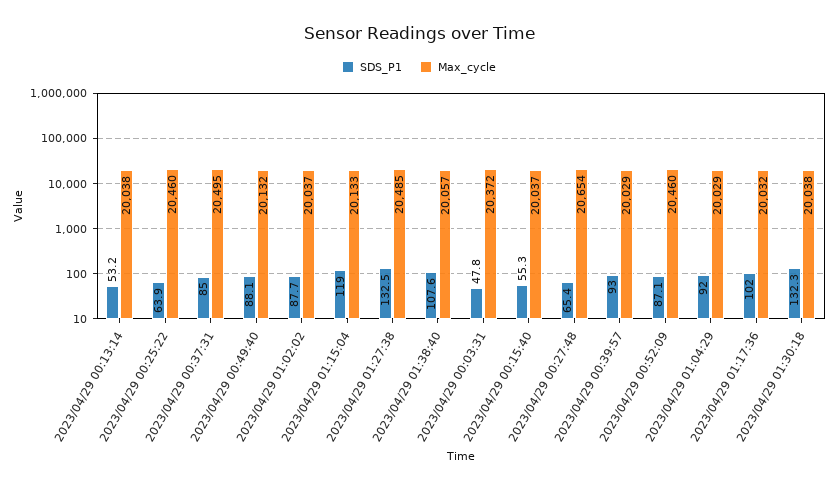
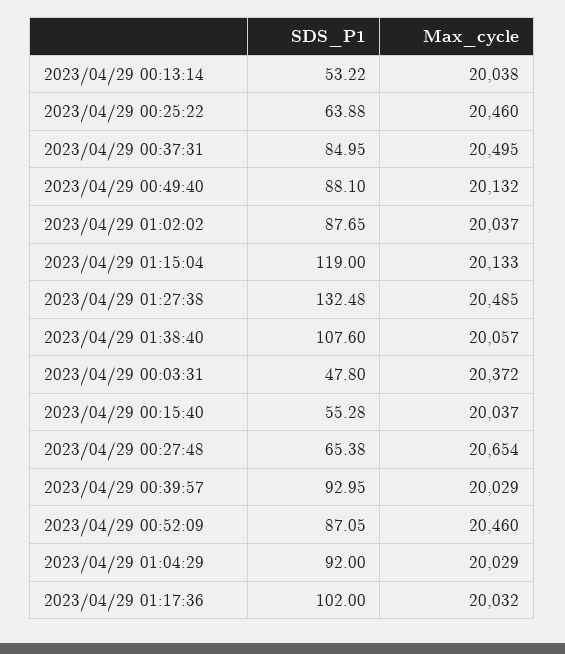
  {
    "SDS_P1": {
      "2023/04/29 00:13:14": 53.22,
      "2023/04/29 00:25:22": 63.88,
      "2023/04/29 00:37:31": 84.95,
      "2023/04/29 00:49:40": 88.1,
      "2023/04/29 01:02:02": 87.65,
      "2023/04/29 01:15:04": 119,
      "2023/04/29 01:27:38": 132.48,
      "2023/04/29 01:38:40": 107.6,
      "2023/04/29 00:03:31": 47.8,
      "2023/04/29 00:15:40": 55.28,
      "2023/04/29 00:27:48": 65.38,
      "2023/04/29 00:39:57": 92.95,
      "2023/04/29 00:52:09": 87.05,
      "2023/04/29 01:04:29": 92,
-     "2023/04/29 01:17:36": 102,
+     "2023/04/29 01:17:36": 102
-     "2023/04/29 01:30:18": 132.3
    },
    "Max_cycle": {
      "2023/04/29 00:13:14": 20038,
      "2023/04/29 00:25:22": 20460,
      "2023/04/29 00:37:31": 20495,
      "2023/04/29 00:49:40": 20132,
      "2023/04/29 01:02:02": 20037,
      "2023/04/29 01:15:04": 20133,
      "2023/04/29 01:27:38": 20485,
      "2023/04/29 01:38:40": 20057,
      "2023/04/29 00:03:31": 20372,
      "2023/04/29 00:15:40": 20037,
      "2023/04/29 00:27:48": 20654,
      "2023/04/29 00:39:57": 20029,
      "2023/04/29 00:52:09": 20460,
      "2023/04/29 01:04:29": 20029,
-     "2023/04/29 01:17:36": 20032,
+     "2023/04/29 01:17:36": 20032
-     "2023/04/29 01:30:18": 20038
    }
  }

